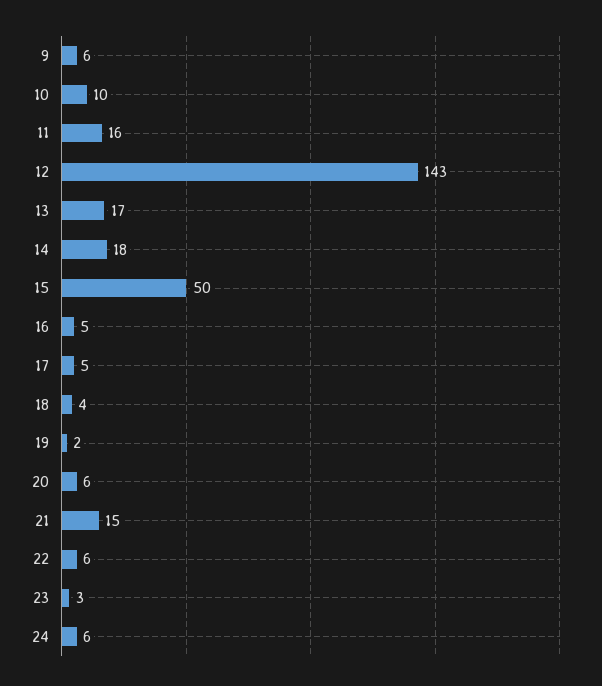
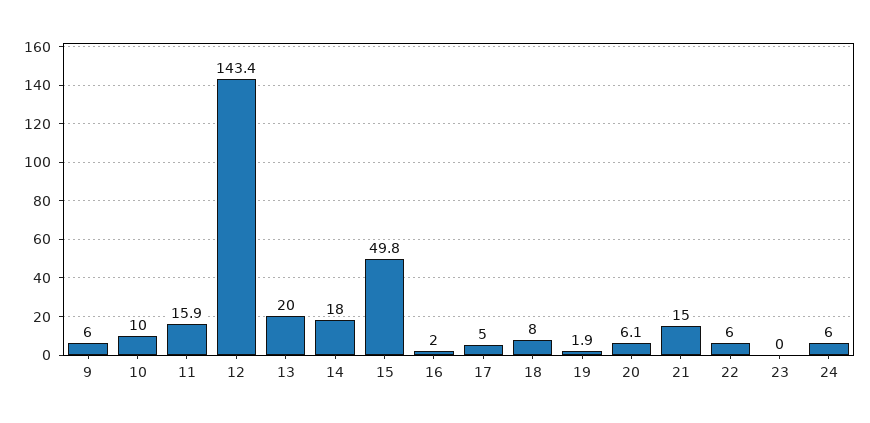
  {
    "9": 6,
    "10": 10,
    "11": 15.9,
    "12": 143.4,
-   "13": 17,
+   "13": 20,
    "14": 18,
    "15": 49.8,
-   "16": 5,
+   "16": 2,
    "17": 5,
-   "18": 4,
+   "18": 8,
    "19": 1.9,
    "20": 6.1,
    "21": 15,
    "22": 6,
-   "23": 3,
+   "23": 0,
    "24": 6
  }

